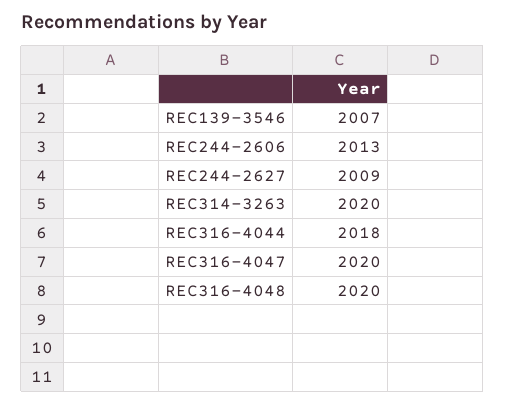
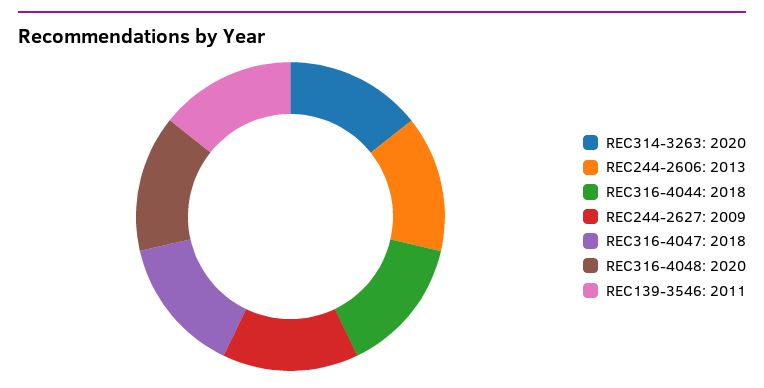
  {
-   "REC139-3546": 2007,
+   "REC139-3546": 2011,
    "REC244-2606": 2013,
    "REC244-2627": 2009,
    "REC314-3263": 2020,
    "REC316-4044": 2018,
-   "REC316-4047": 2020,
+   "REC316-4047": 2018,
    "REC316-4048": 2020
  }

